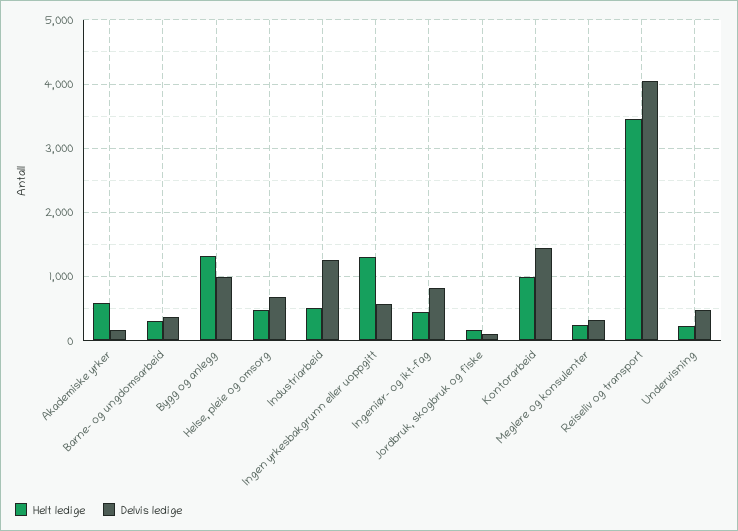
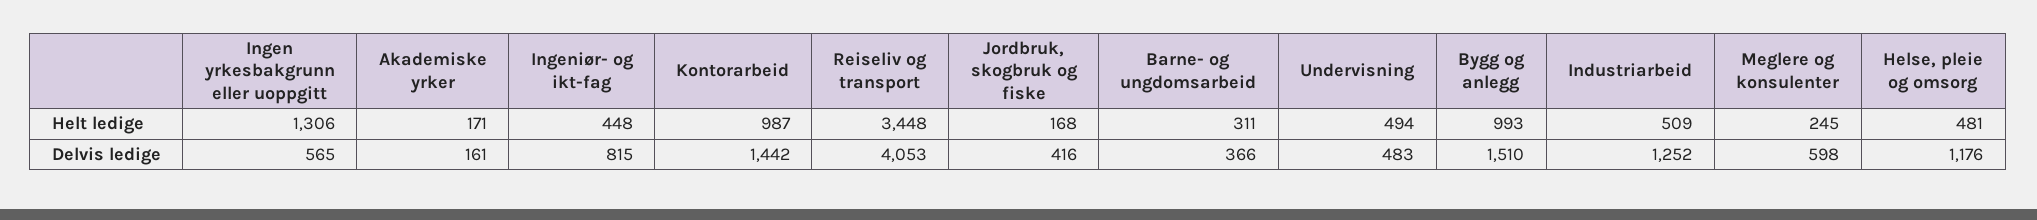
  {
    "Helt ledige": {
-     "Akademiske yrker": 600,
+     "Akademiske yrker": 171,
      "Barne- og ungdomsarbeid": 311,
-     "Bygg og anlegg": 1300,
+     "Bygg og anlegg": 993,
      "Helse, pleie og omsorg": 481,
      "Industriarbeid": 509,
      "Ingen yrkesbakgrunn eller uoppgitt": 1306,
      "Ingeniør- og ikt-fag": 448,
      "Jordbruk, skogbruk og fiske": 168,
      "Kontorarbeid": 987,
      "Meglere og konsulenter": 245,
      "Reiseliv og transport": 3448,
-     "Undervisning": 200
+     "Undervisning": 494
    },
    "Delvis ledige": {
      "Akademiske yrker": 161,
      "Barne- og ungdomsarbeid": 366,
-     "Bygg og anlegg": 1000,
+     "Bygg og anlegg": 1510,
-     "Helse, pleie og omsorg": 700,
+     "Helse, pleie og omsorg": 1176,
      "Industriarbeid": 1252,
      "Ingen yrkesbakgrunn eller uoppgitt": 565,
      "Ingeniør- og ikt-fag": 815,
-     "Jordbruk, skogbruk og fiske": 100,
+     "Jordbruk, skogbruk og fiske": 416,
      "Kontorarbeid": 1442,
-     "Meglere og konsulenter": 300,
+     "Meglere og konsulenter": 598,
      "Reiseliv og transport": 4053,
      "Undervisning": 483
    }
  }

